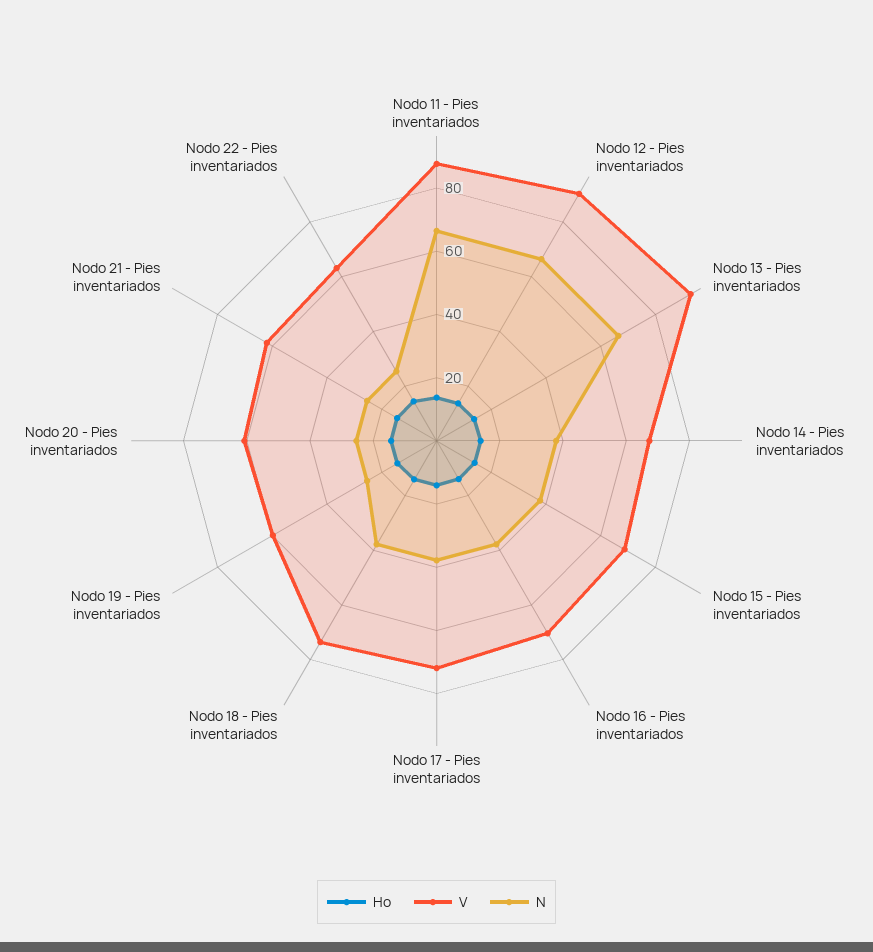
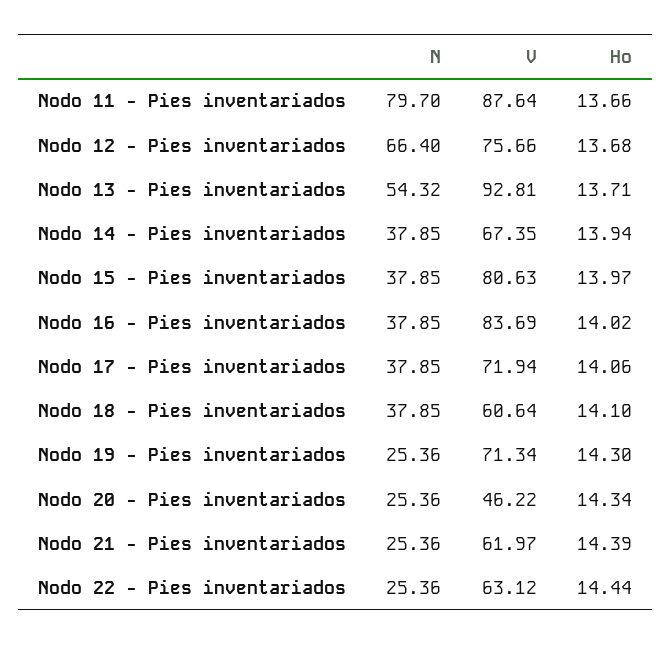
  {
    "Ho": {
      "Nodo 11 - Pies inventariados": 13.66,
      "Nodo 12 - Pies inventariados": 13.68,
      "Nodo 13 - Pies inventariados": 13.71,
      "Nodo 14 - Pies inventariados": 13.94,
      "Nodo 15 - Pies inventariados": 13.97,
      "Nodo 16 - Pies inventariados": 14.02,
      "Nodo 17 - Pies inventariados": 14.06,
      "Nodo 18 - Pies inventariados": 14.1,
      "Nodo 19 - Pies inventariados": 14.3,
      "Nodo 20 - Pies inventariados": 14.34,
      "Nodo 21 - Pies inventariados": 14.39,
      "Nodo 22 - Pies inventariados": 14.44
    },
    "V": {
      "Nodo 11 - Pies inventariados": 87.64,
-     "Nodo 12 - Pies inventariados": 90,
+     "Nodo 12 - Pies inventariados": 75.66,
      "Nodo 13 - Pies inventariados": 92.81,
      "Nodo 14 - Pies inventariados": 67.35,
-     "Nodo 15 - Pies inventariados": 70,
+     "Nodo 15 - Pies inventariados": 80.63,
-     "Nodo 16 - Pies inventariados": 70,
+     "Nodo 16 - Pies inventariados": 83.69,
      "Nodo 17 - Pies inventariados": 71.94,
-     "Nodo 18 - Pies inventariados": 75,
+     "Nodo 18 - Pies inventariados": 60.64,
-     "Nodo 19 - Pies inventariados": 60,
+     "Nodo 19 - Pies inventariados": 71.34,
-     "Nodo 20 - Pies inventariados": 60,
+     "Nodo 20 - Pies inventariados": 46.22,
      "Nodo 21 - Pies inventariados": 61.97,
      "Nodo 22 - Pies inventariados": 63.12
    },
    "N": {
-     "Nodo 11 - Pies inventariados": 65,
+     "Nodo 11 - Pies inventariados": 79.7,
      "Nodo 12 - Pies inventariados": 66.4,
-     "Nodo 13 - Pies inventariados": 65,
+     "Nodo 13 - Pies inventariados": 54.32,
      "Nodo 14 - Pies inventariados": 37.85,
      "Nodo 15 - Pies inventariados": 37.85,
      "Nodo 16 - Pies inventariados": 37.85,
      "Nodo 17 - Pies inventariados": 37.85,
      "Nodo 18 - Pies inventariados": 37.85,
      "Nodo 19 - Pies inventariados": 25.36,
      "Nodo 20 - Pies inventariados": 25.36,
      "Nodo 21 - Pies inventariados": 25.36,
      "Nodo 22 - Pies inventariados": 25.36
    }
  }

